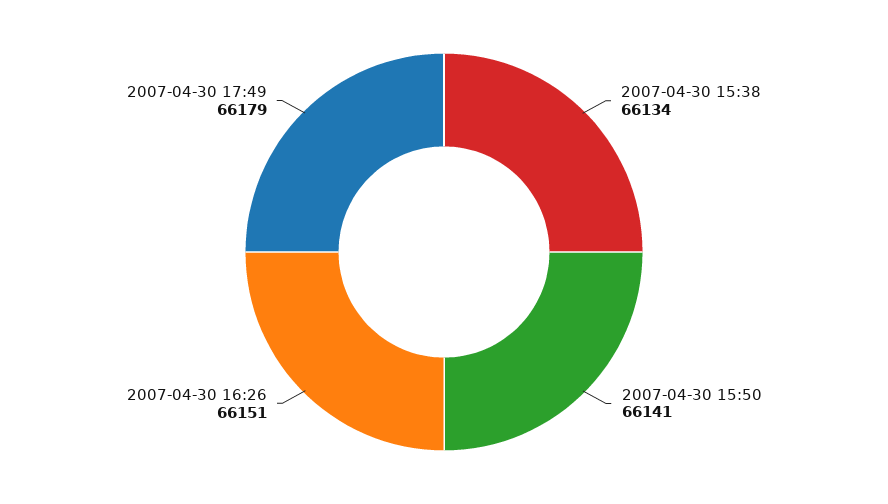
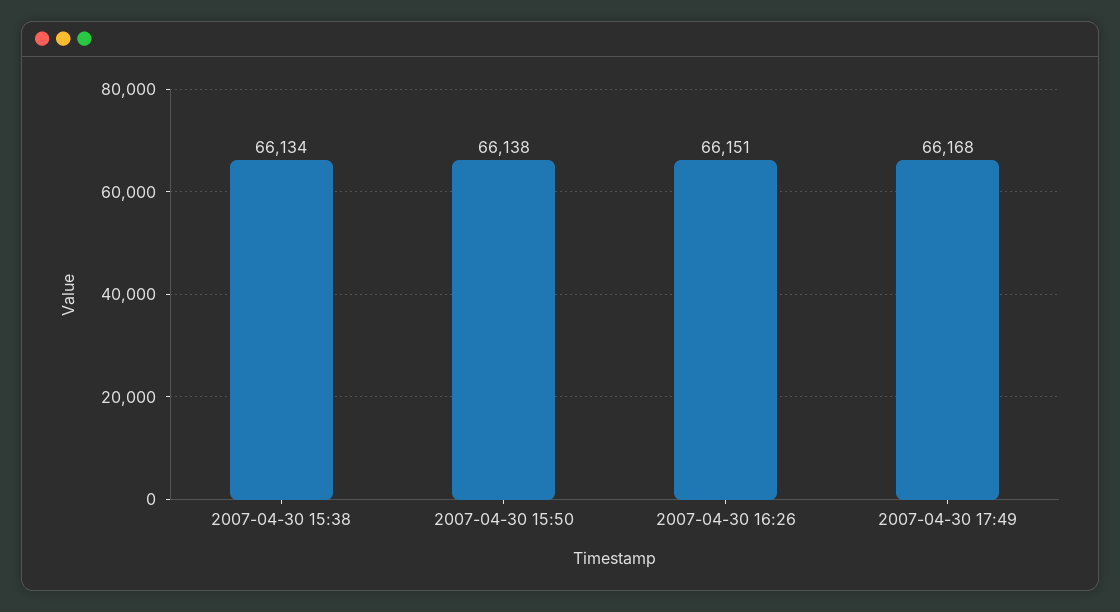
  {
    "2007-04-30 15:38": 66134,
-   "2007-04-30 15:50": 66141,
+   "2007-04-30 15:50": 66138,
    "2007-04-30 16:26": 66151,
-   "2007-04-30 17:49": 66179
+   "2007-04-30 17:49": 66168
  }

